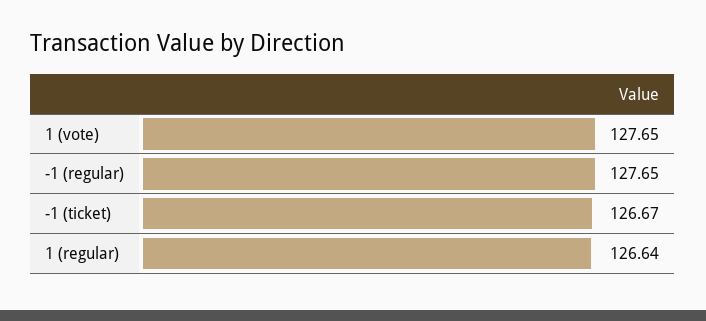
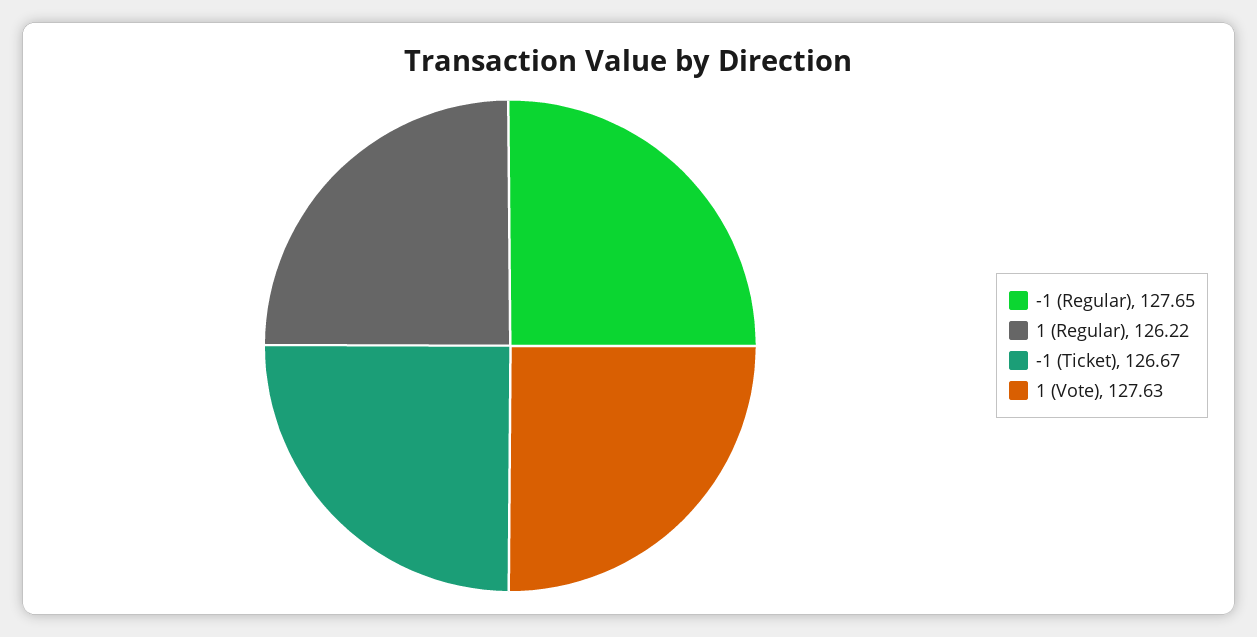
  {
-   "1 (vote)": 127.65,
+   "1 (vote)": 127.63,
    "-1 (regular)": 127.65,
    "-1 (ticket)": 126.67,
-   "1 (regular)": 126.64
+   "1 (regular)": 126.22
  }

